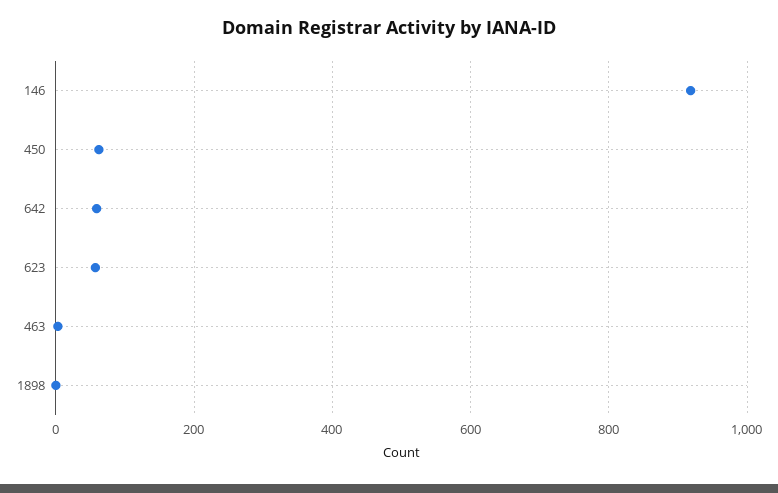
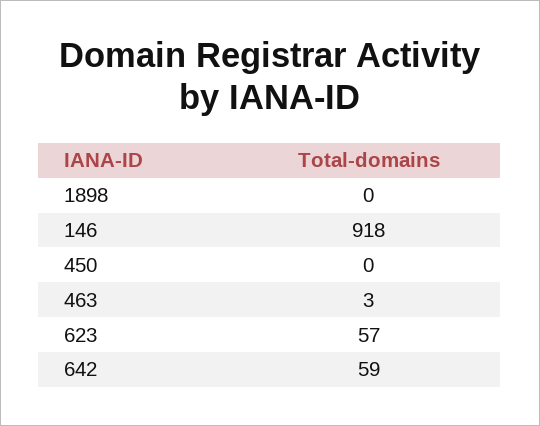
  {
    "146": 918,
-   "450": 60,
+   "450": 0,
    "642": 59,
    "623": 57,
    "463": 3,
    "1898": 0
  }

